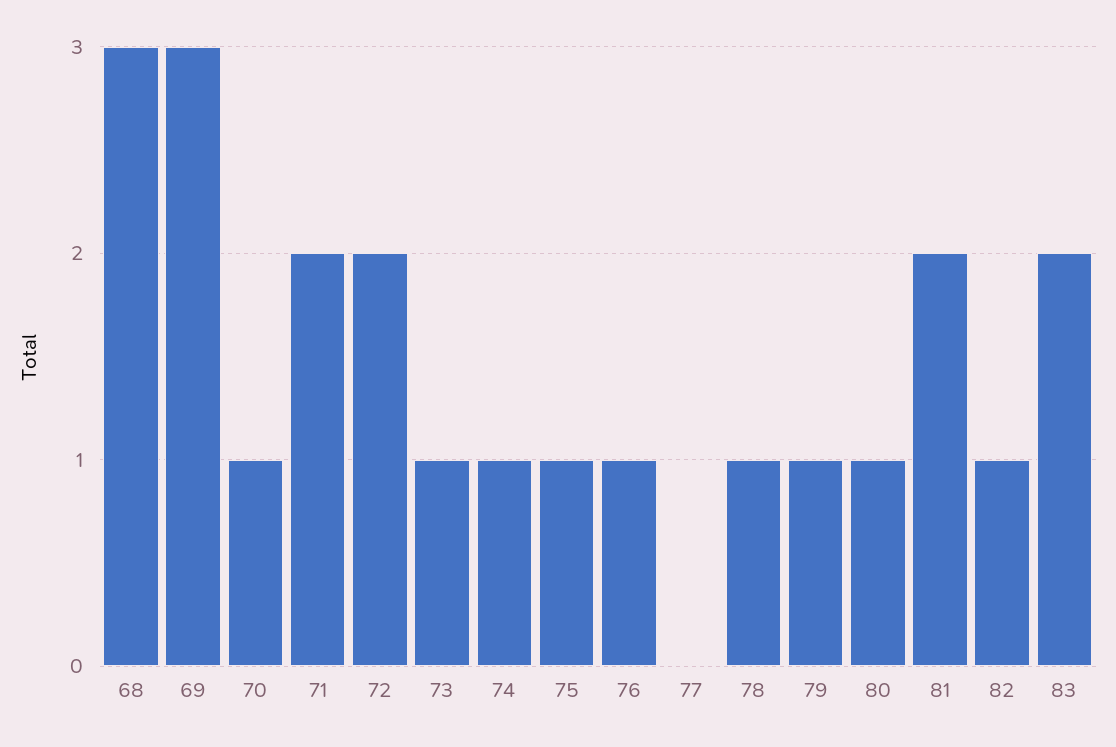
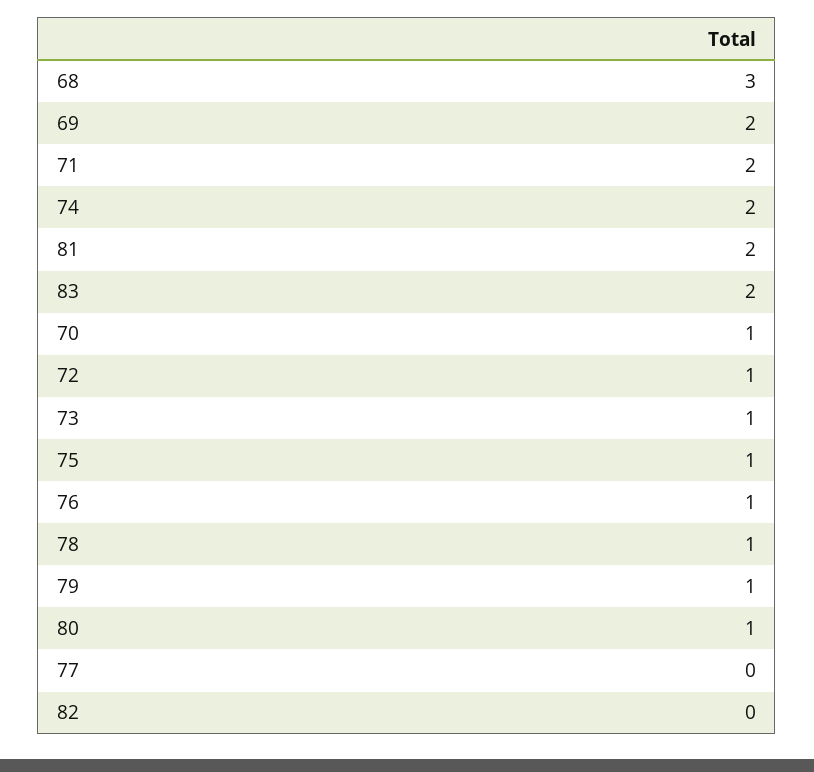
  {
    "68": 3,
-   "69": 3,
+   "69": 2,
    "70": 1,
    "71": 2,
-   "72": 2,
+   "72": 1,
    "73": 1,
-   "74": 1,
+   "74": 2,
    "75": 1,
    "76": 1,
    "77": 0,
    "78": 1,
    "79": 1,
    "80": 1,
    "81": 2,
-   "82": 1,
+   "82": 0,
    "83": 2
  }

